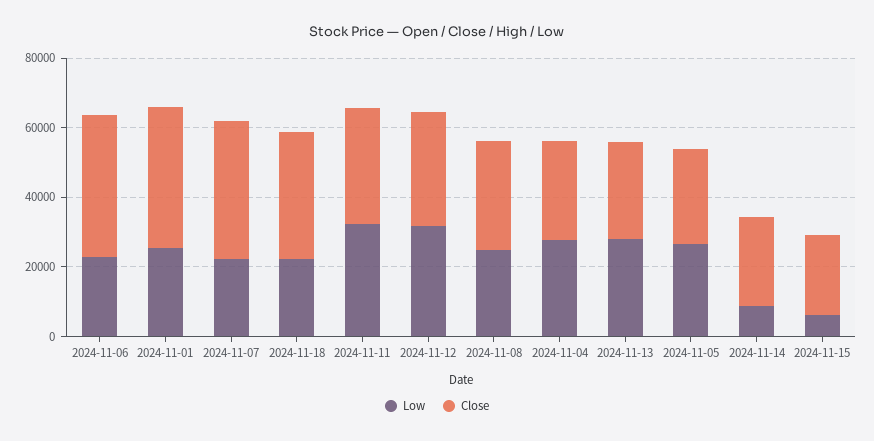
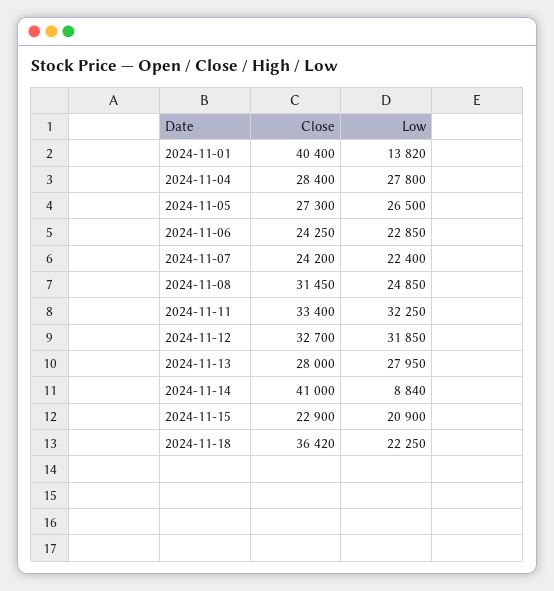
  {
    "Low": {
      "2024-11-06": 22850,
-     "2024-11-01": 25000,
+     "2024-11-01": 13820,
      "2024-11-07": 22400,
      "2024-11-18": 22250,
      "2024-11-11": 32250,
      "2024-11-12": 31850,
      "2024-11-08": 24850,
      "2024-11-04": 27800,
      "2024-11-13": 27950,
      "2024-11-05": 26500,
      "2024-11-14": 8840,
-     "2024-11-15": 5000
+     "2024-11-15": 20900
    },
    "Close": {
-     "2024-11-06": 40000,
+     "2024-11-06": 24250,
      "2024-11-01": 40400,
-     "2024-11-07": 40000,
+     "2024-11-07": 24200,
      "2024-11-18": 36420,
      "2024-11-11": 33400,
      "2024-11-12": 32700,
      "2024-11-08": 31450,
      "2024-11-04": 28400,
      "2024-11-13": 28000,
      "2024-11-05": 27300,
-     "2024-11-14": 25000,
+     "2024-11-14": 41000,
      "2024-11-15": 22900
    }
  }

